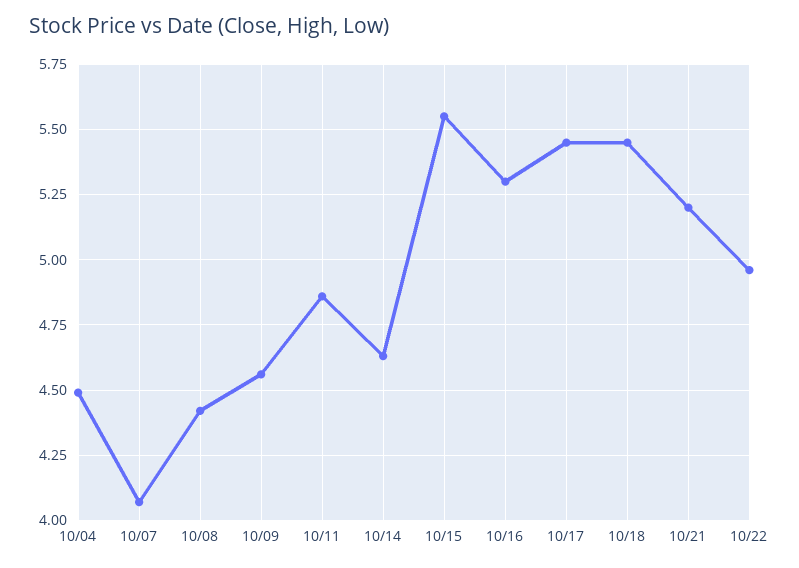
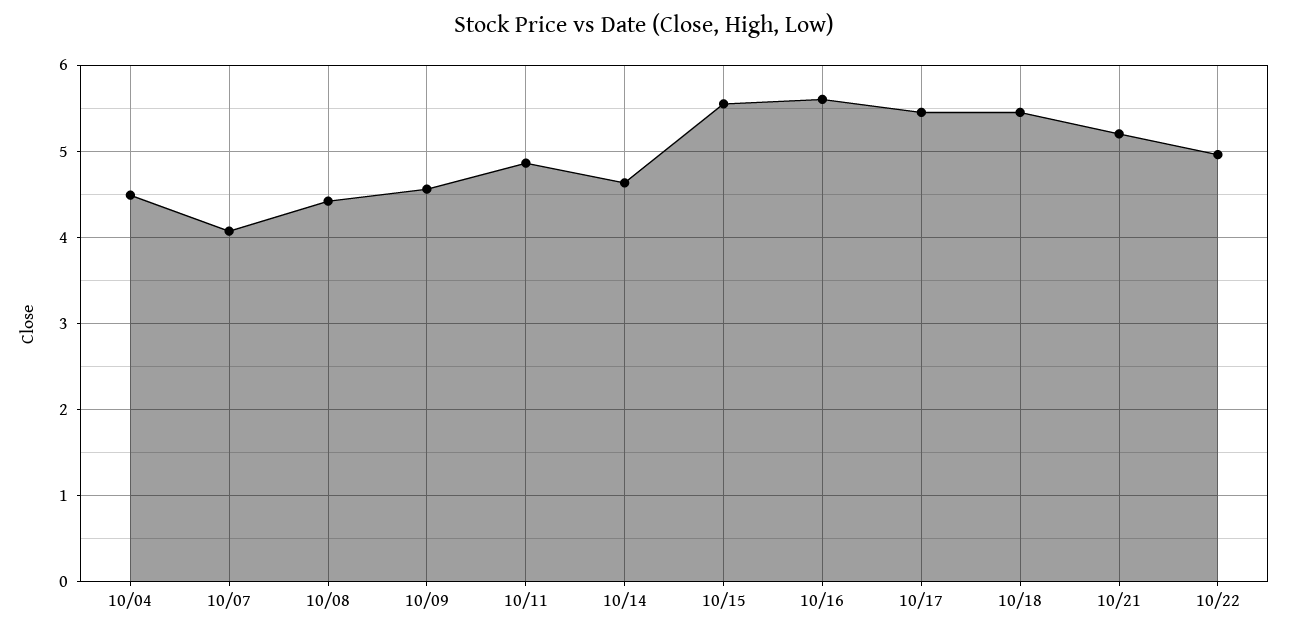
  {
    "10/04": 4.5,
    "10/07": 4.05,
    "10/08": 4.4,
    "10/09": 4.55,
    "10/11": 4.85,
    "10/14": 4.65,
    "10/15": 5.55,
-   "10/16": 5.3,
+   "10/16": 5.6,
    "10/17": 5.45,
    "10/18": 5.45,
    "10/21": 5.2,
    "10/22": 4.95
  }

